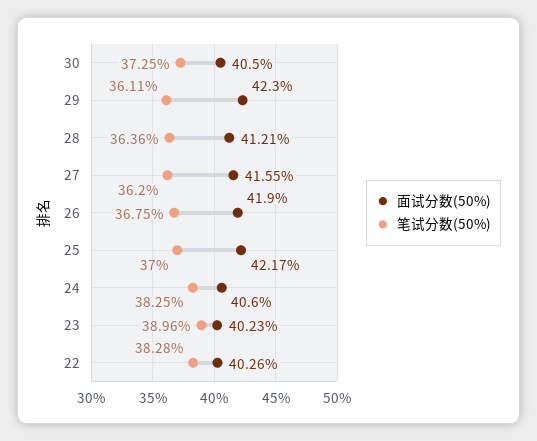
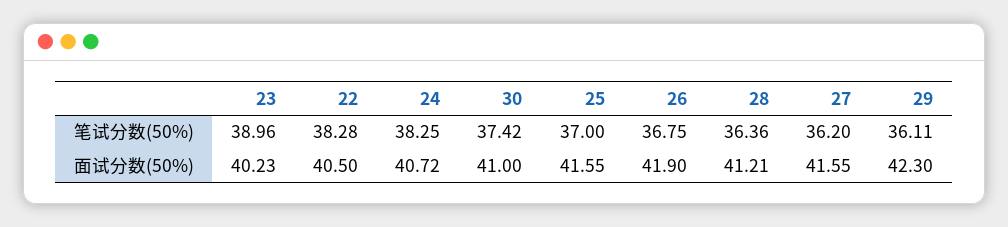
  {
    "面试分数(50%)": {
-     "30": 40.5,
+     "30": 41,
      "29": 42.3,
      "28": 41.21,
      "27": 41.55,
      "26": 41.9,
-     "25": 42.17,
+     "25": 41.55,
-     "24": 40.6,
+     "24": 40.72,
      "23": 40.23,
-     "22": 40.26
+     "22": 40.5
    },
    "笔试分数(50%)": {
-     "30": 37.25,
+     "30": 37.42,
      "29": 36.11,
      "28": 36.36,
      "27": 36.2,
      "26": 36.75,
      "25": 37,
      "24": 38.25,
      "23": 38.96,
      "22": 38.28
    }
  }

